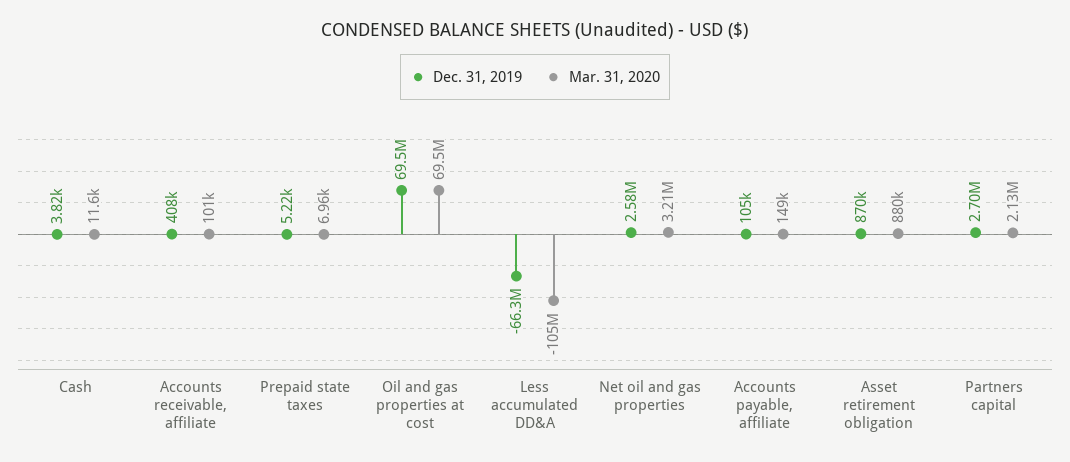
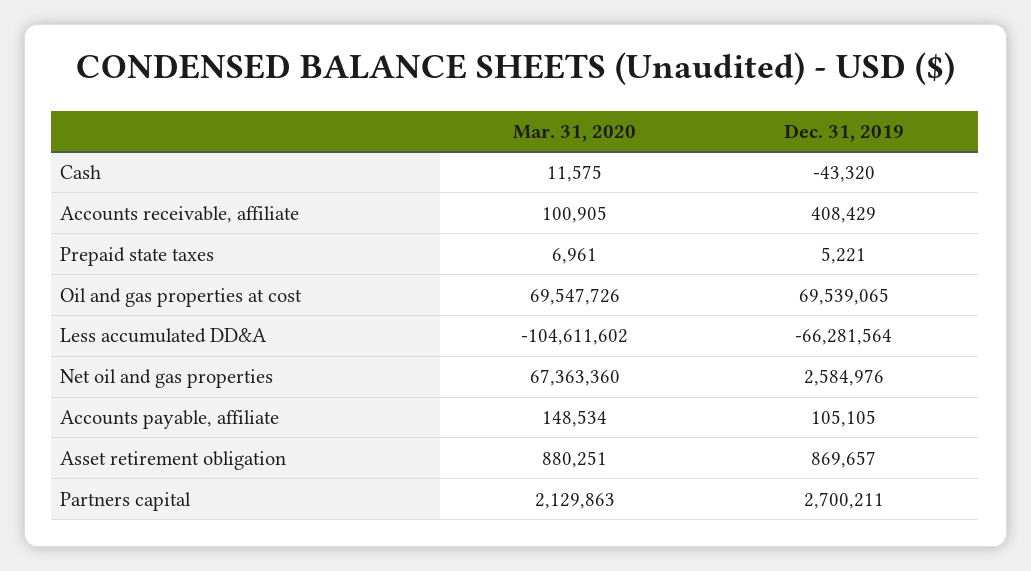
  {
    "Dec. 31, 2019": {
-     "Cash": 3820,
+     "Cash": -43320,
      "Accounts receivable, affiliate": 408429,
      "Prepaid state taxes": 5221,
      "Oil and gas properties at cost": 69539065,
      "Less accumulated DD&A": -66281564,
      "Net oil and gas properties": 2584976,
      "Accounts payable, affiliate": 105105,
      "Asset retirement obligation": 869657,
      "Partners capital": 2700211
    },
    "Mar. 31, 2020": {
      "Cash": 11575,
      "Accounts receivable, affiliate": 100905,
      "Prepaid state taxes": 6961,
      "Oil and gas properties at cost": 69547726,
      "Less accumulated DD&A": -104611602,
-     "Net oil and gas properties": 3210000,
+     "Net oil and gas properties": 67363360,
      "Accounts payable, affiliate": 148534,
      "Asset retirement obligation": 880251,
      "Partners capital": 2129863
    }
  }

